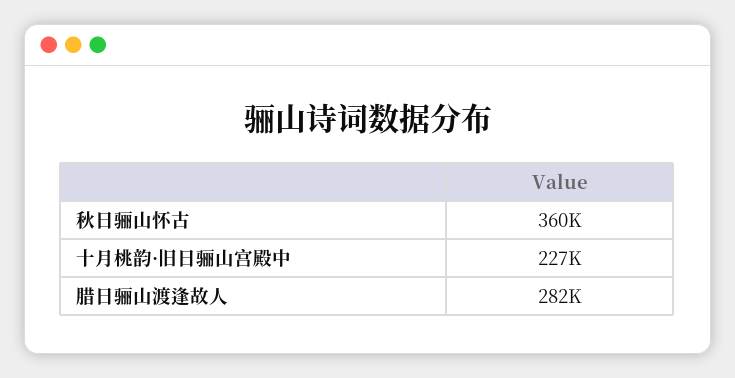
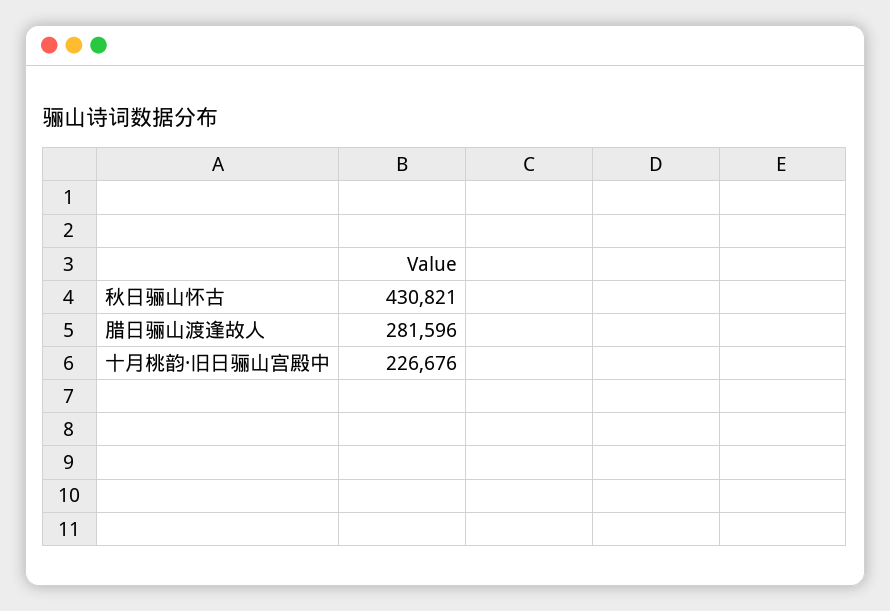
  {
-   "秋日骊山怀古": 360000,
+   "秋日骊山怀古": 430821,
    "十月桃韵·旧日骊山宫殿中": 226676,
    "腊日骊山渡逢故人": 281596
  }

